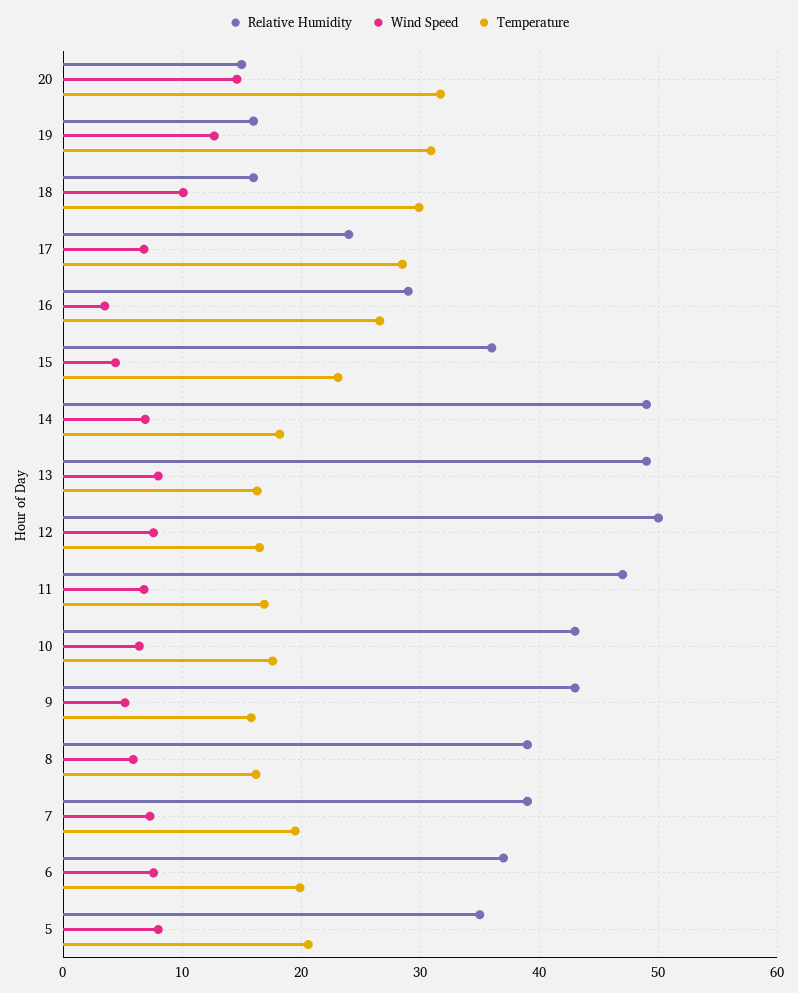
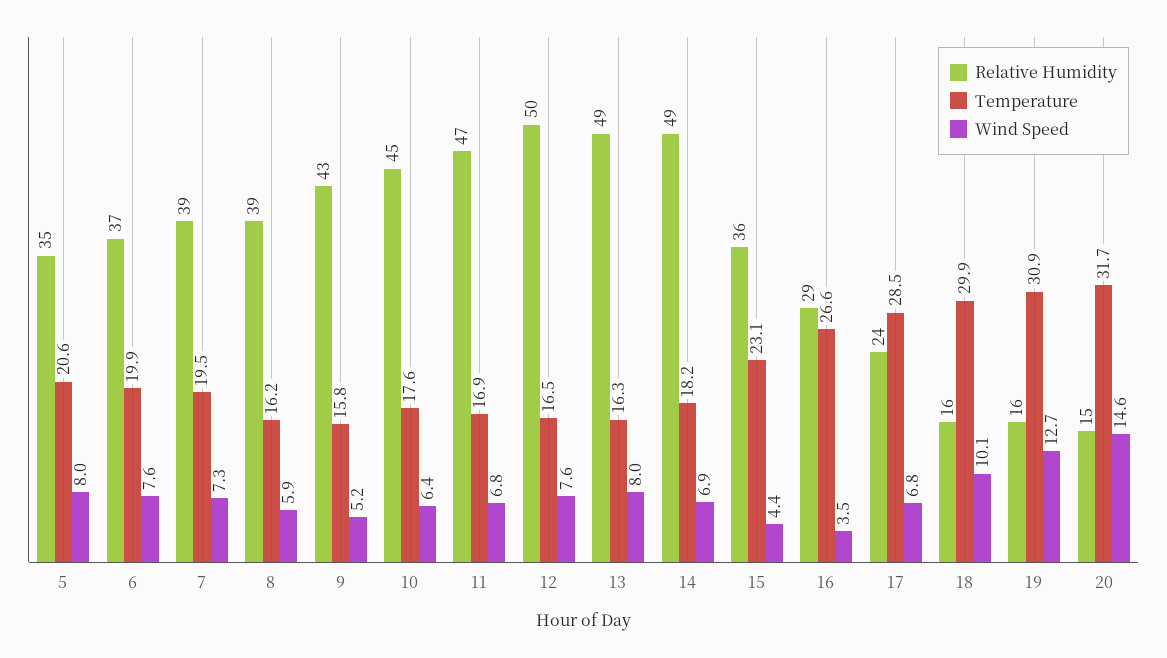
  {
    "Relative Humidity": {
      "20": 15,
      "19": 16,
      "18": 16,
      "17": 24,
      "16": 29,
      "15": 36,
      "14": 49,
      "13": 49,
      "12": 50,
      "11": 47,
-     "10": 43,
+     "10": 45,
      "9": 43,
      "8": 39,
      "7": 39,
      "6": 37,
      "5": 35
    },
    "Wind Speed": {
      "20": 14.6,
      "19": 12.7,
      "18": 10.1,
      "17": 6.8,
      "16": 3.5,
      "15": 4.4,
      "14": 6.9,
      "13": 8,
      "12": 7.6,
      "11": 6.8,
      "10": 6.4,
      "9": 5.2,
      "8": 5.9,
      "7": 7.3,
      "6": 7.6,
      "5": 8
    },
    "Temperature": {
      "20": 31.7,
      "19": 30.9,
      "18": 29.9,
      "17": 28.5,
      "16": 26.6,
      "15": 23.1,
      "14": 18.2,
      "13": 16.3,
      "12": 16.5,
      "11": 16.9,
      "10": 17.6,
      "9": 15.8,
      "8": 16.2,
      "7": 19.5,
      "6": 19.9,
      "5": 20.6
    }
  }

